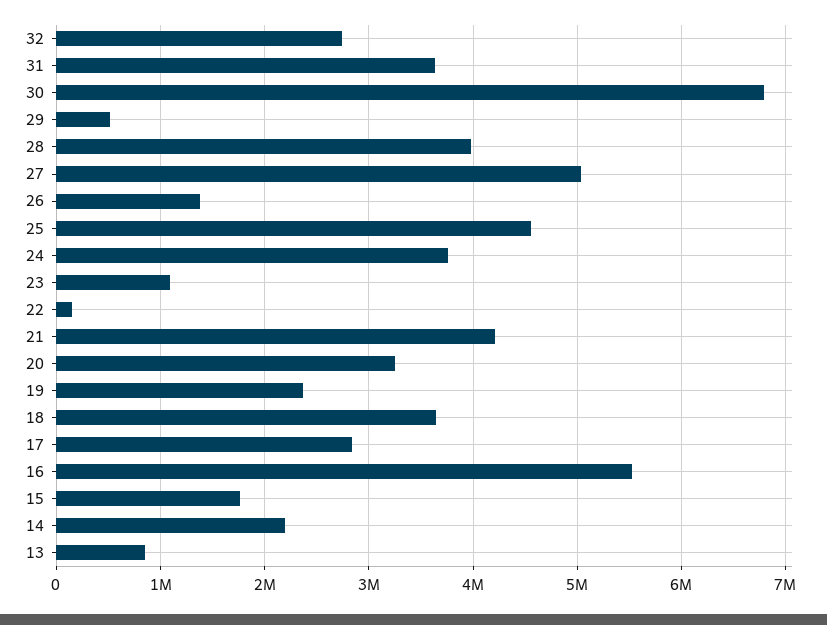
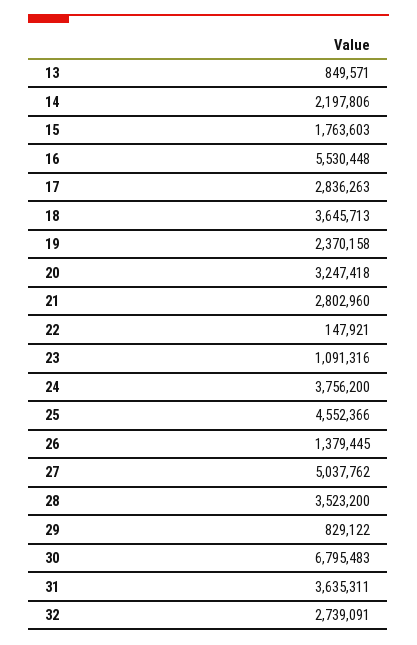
  {
    "32": 2739091,
    "31": 3635311,
    "30": 6795483,
-   "29": 500000,
+   "29": 829122,
-   "28": 4000000,
+   "28": 3523200,
    "27": 5037762,
    "26": 1379445,
    "25": 4552366,
    "24": 3756200,
    "23": 1091316,
    "22": 147921,
-   "21": 4200000,
+   "21": 2802960,
    "20": 3247418,
    "19": 2370158,
    "18": 3645713,
    "17": 2836263,
    "16": 5530448,
    "15": 1763603,
    "14": 2197806,
    "13": 849571
  }

